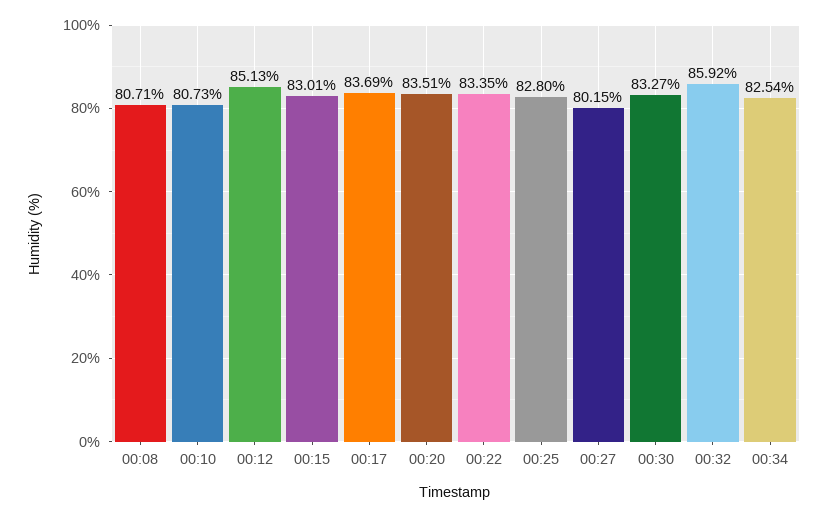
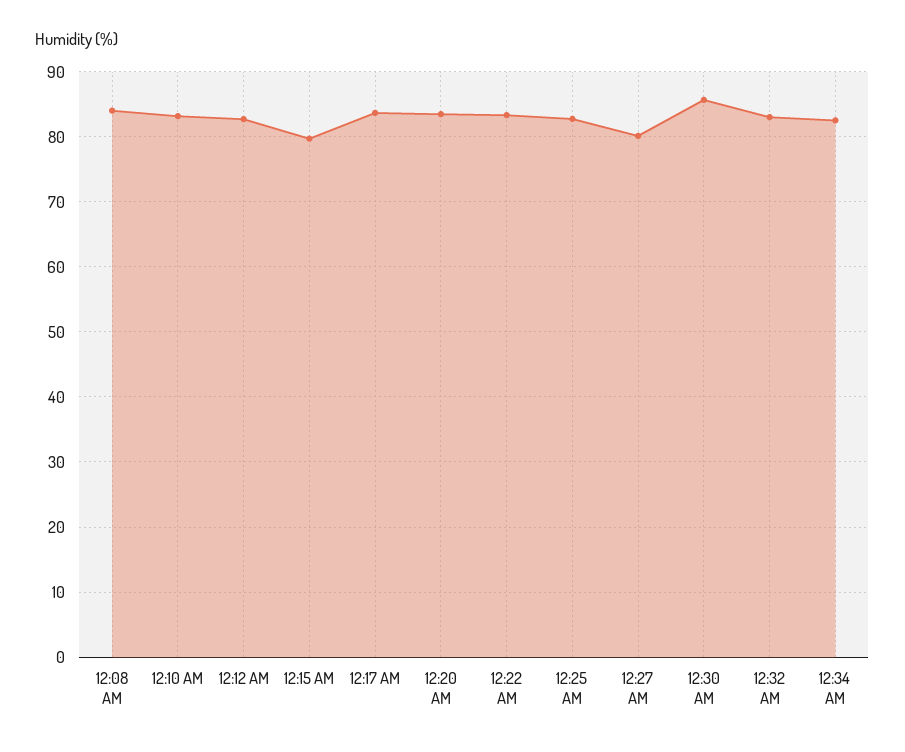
  {
-   "00:08": 80.71,
+   "00:08": 84,
-   "00:10": 80.73,
+   "00:10": 83,
-   "00:12": 85.13,
+   "00:12": 83,
-   "00:15": 83.01,
+   "00:15": 80,
    "00:17": 83.69,
    "00:20": 83.51,
    "00:22": 83.35,
    "00:25": 82.8,
    "00:27": 80.15,
-   "00:30": 83.27,
+   "00:30": 86,
-   "00:32": 85.92,
+   "00:32": 83,
    "00:34": 82.54
  }

